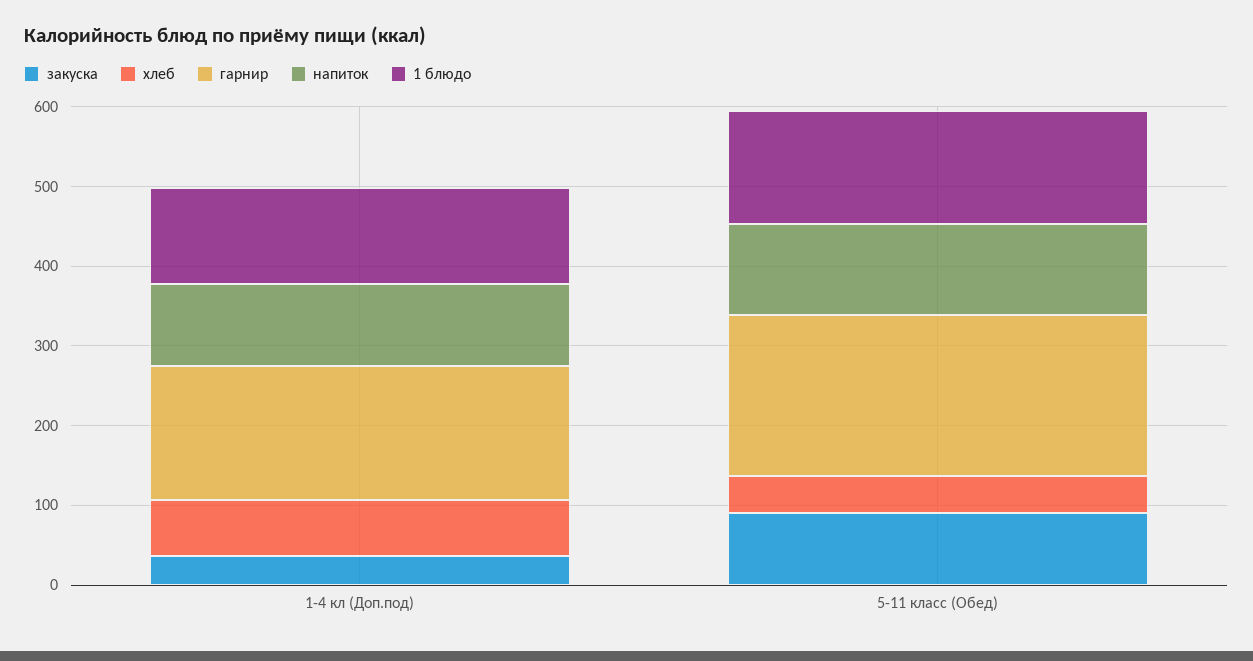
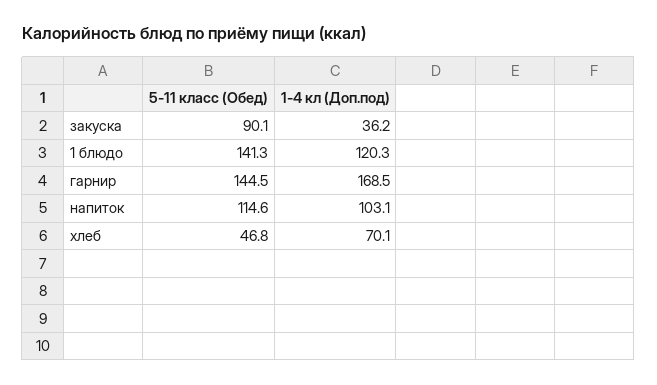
  {
    "закуска": {
      "1-4 кл (Доп.под)": 36.2,
      "5-11 класс (Обед)": 90.1
    },
    "хлеб": {
      "1-4 кл (Доп.под)": 70.1,
      "5-11 класс (Обед)": 46.8
    },
    "гарнир": {
      "1-4 кл (Доп.под)": 168.5,
-     "5-11 класс (Обед)": 200
+     "5-11 класс (Обед)": 144.5
    },
    "напиток": {
      "1-4 кл (Доп.под)": 103.1,
      "5-11 класс (Обед)": 114.6
    },
    "1 блюдо": {
      "1-4 кл (Доп.под)": 120.3,
      "5-11 класс (Обед)": 141.3
    }
  }

